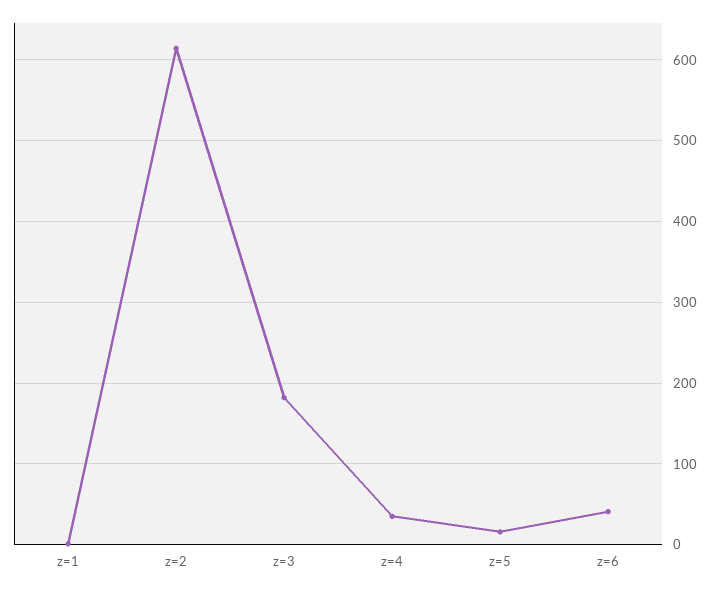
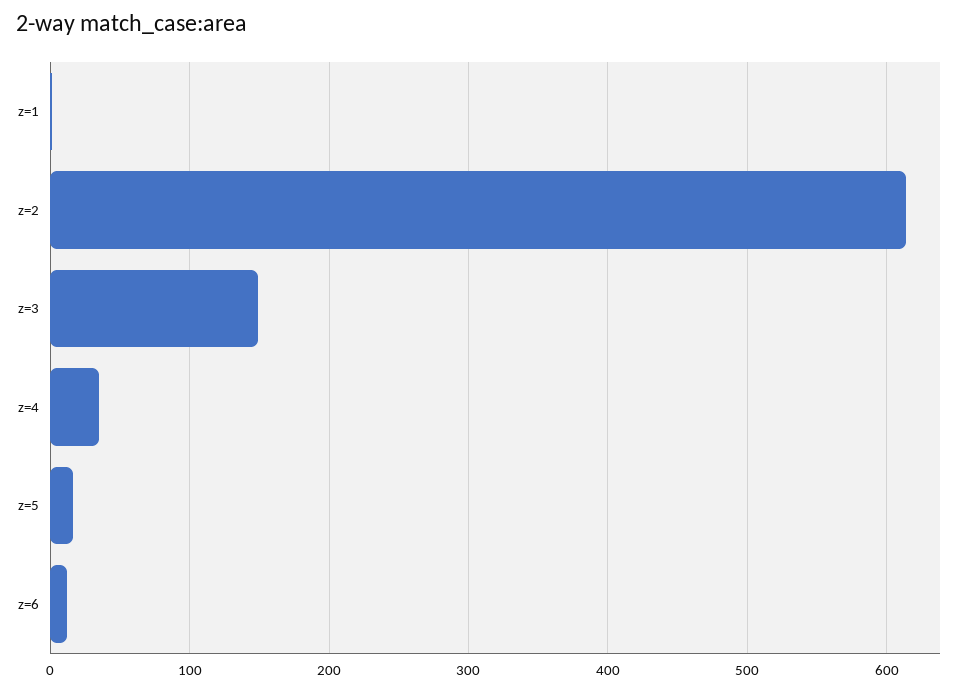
  {
    "z=1": 0,
    "z=2": 610,
-   "z=3": 180,
+   "z=3": 150,
    "z=4": 40,
    "z=5": 20,
-   "z=6": 40
+   "z=6": 10
  }

